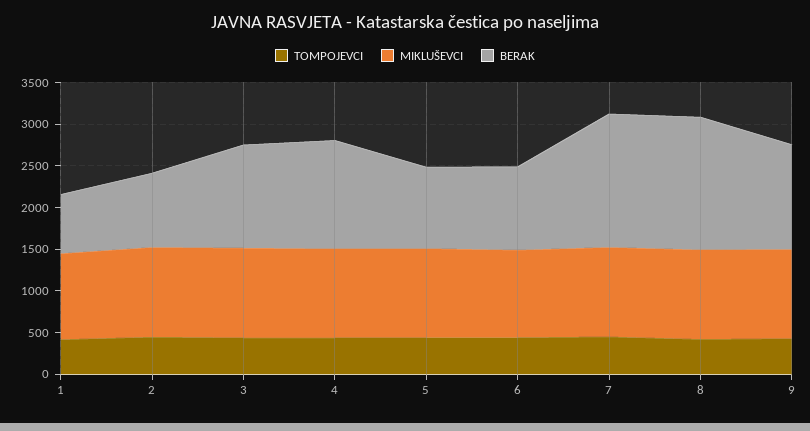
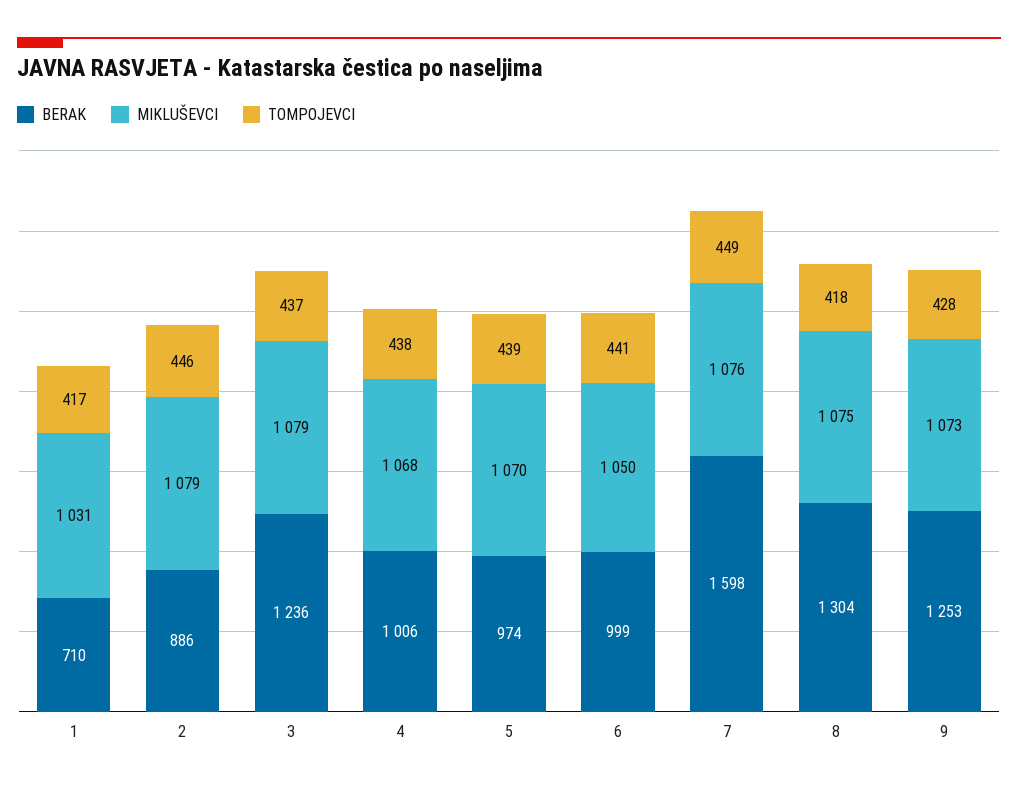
  {
    "TOMPOJEVCI": {
      "1": 417,
      "2": 446,
      "3": 437,
      "4": 438,
      "5": 439,
      "6": 441,
      "7": 449,
      "8": 418,
      "9": 428
    },
    "MIKLUŠEVCI": {
      "1": 1031,
      "2": 1079,
      "3": 1079,
      "4": 1068,
      "5": 1070,
      "6": 1050,
      "7": 1076,
      "8": 1075,
      "9": 1073
    },
    "BERAK": {
      "1": 710,
      "2": 886,
      "3": 1236,
-     "4": 1300,
+     "4": 1006,
      "5": 974,
      "6": 999,
      "7": 1598,
-     "8": 1600,
+     "8": 1304,
      "9": 1253
    }
  }

